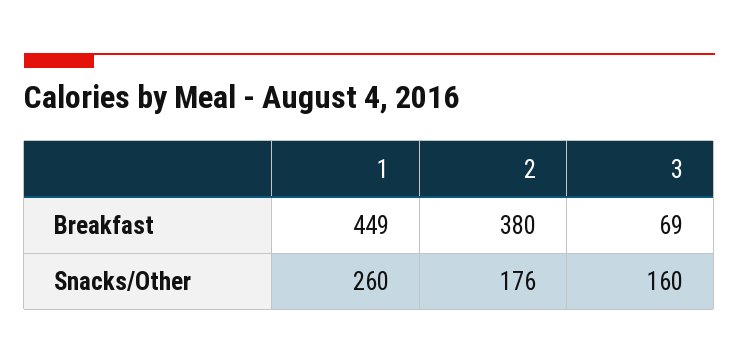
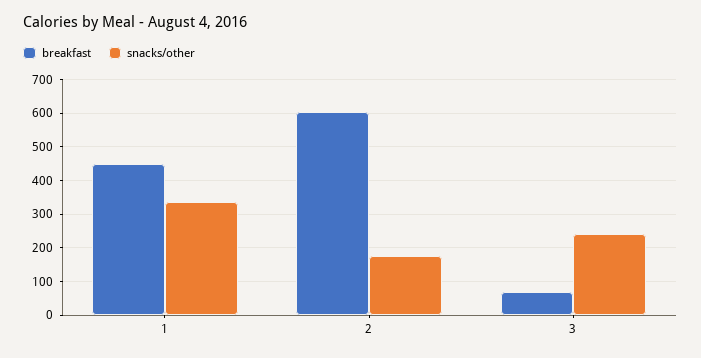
  {
    "Breakfast": {
      "1": 449,
-     "2": 380,
+     "2": 600,
      "3": 69
    },
    "Snacks/Other": {
-     "1": 260,
+     "1": 340,
      "2": 176,
-     "3": 160
+     "3": 240
    }
  }

